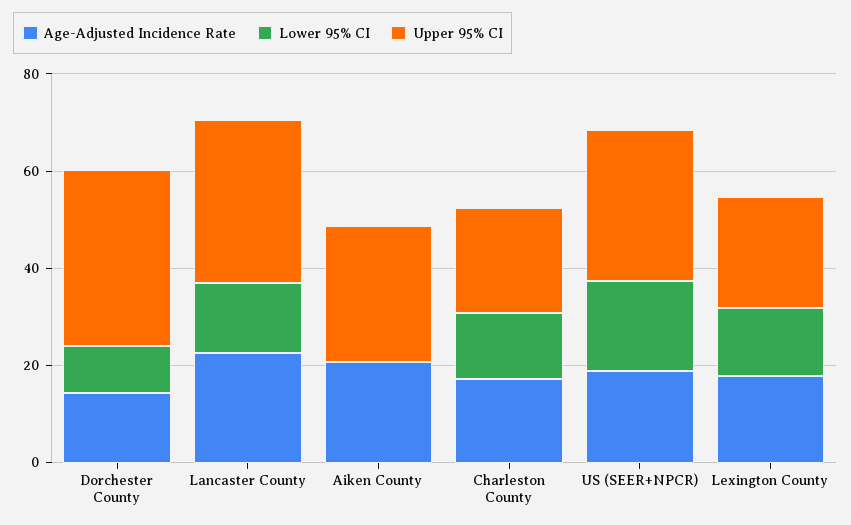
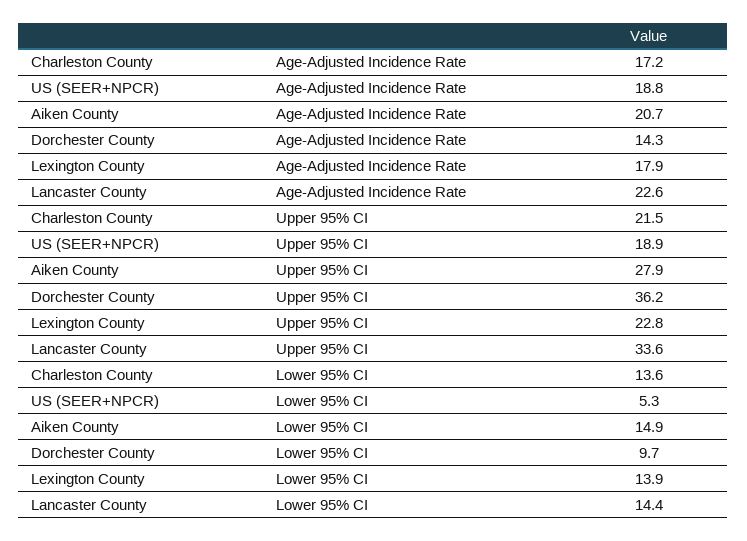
  {
    "Age-Adjusted Incidence Rate": {
      "Dorchester County": 14.3,
      "Lancaster County": 22.6,
      "Aiken County": 20.7,
      "Charleston County": 17.2,
      "US (SEER+NPCR)": 18.8,
      "Lexington County": 17.9
    },
    "Lower 95% CI": {
      "Dorchester County": 9.7,
      "Lancaster County": 14.4,
-     "Aiken County": 0,
+     "Aiken County": 14.9,
      "Charleston County": 13.6,
-     "US (SEER+NPCR)": 20,
+     "US (SEER+NPCR)": 5.3,
      "Lexington County": 13.9
    },
    "Upper 95% CI": {
      "Dorchester County": 36.2,
      "Lancaster County": 33.6,
      "Aiken County": 27.9,
      "Charleston County": 21.5,
-     "US (SEER+NPCR)": 30,
+     "US (SEER+NPCR)": 18.9,
      "Lexington County": 22.8
    }
  }

